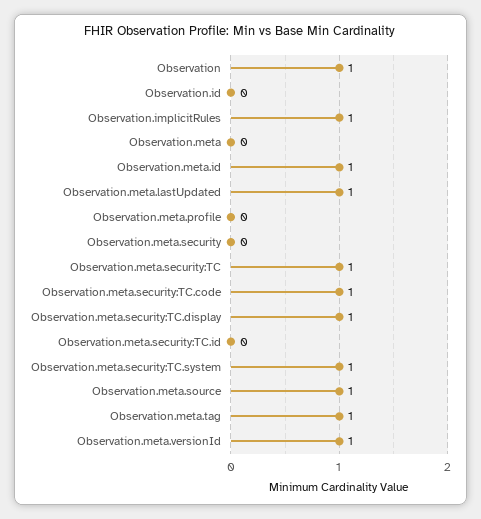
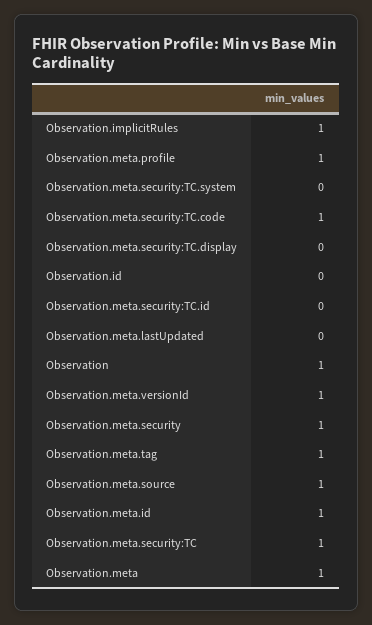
  {
    "Observation": 1,
    "Observation.id": 0,
    "Observation.implicitRules": 1,
-   "Observation.meta": 0,
+   "Observation.meta": 1,
    "Observation.meta.id": 1,
-   "Observation.meta.lastUpdated": 1,
+   "Observation.meta.lastUpdated": 0,
-   "Observation.meta.profile": 0,
+   "Observation.meta.profile": 1,
-   "Observation.meta.security": 0,
+   "Observation.meta.security": 1,
    "Observation.meta.security:TC": 1,
    "Observation.meta.security:TC.code": 1,
-   "Observation.meta.security:TC.display": 1,
+   "Observation.meta.security:TC.display": 0,
    "Observation.meta.security:TC.id": 0,
-   "Observation.meta.security:TC.system": 1,
+   "Observation.meta.security:TC.system": 0,
    "Observation.meta.source": 1,
    "Observation.meta.tag": 1,
    "Observation.meta.versionId": 1
  }

